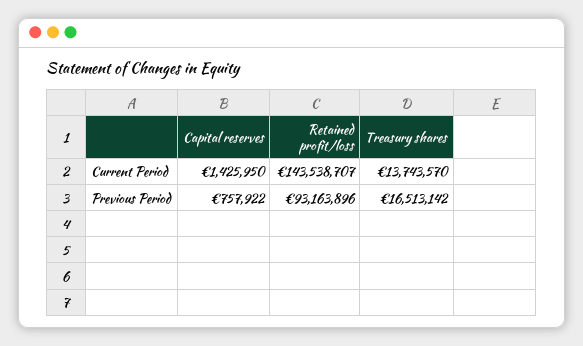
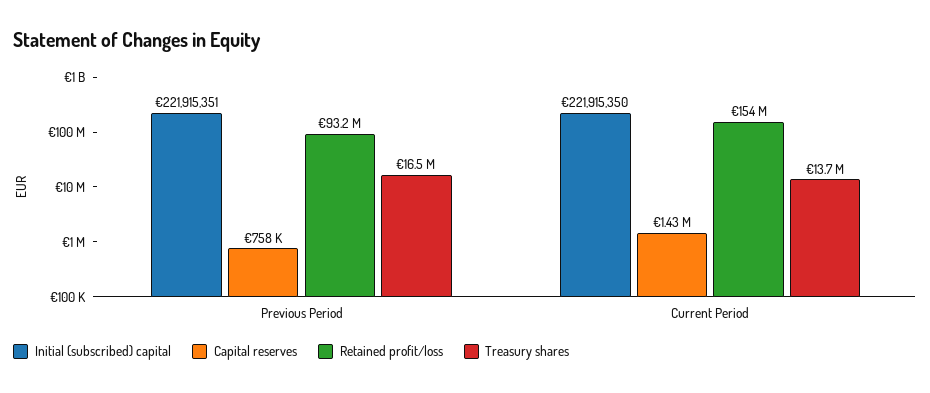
  {
    "Capital reserves": {
      "Current Period": 1425950,
      "Previous Period": 757922
    },
    "Retained profit/loss": {
-     "Current Period": 143538707,
+     "Current Period": 154000000,
      "Previous Period": 93163896
    },
    "Treasury shares": {
      "Current Period": 13743570,
      "Previous Period": 16513142
-   }
+   },
+   "Initial (subscribed) capital": {
+     "Previous Period": 221915351,
+     "Current Period": 221915350
+   }
  }

